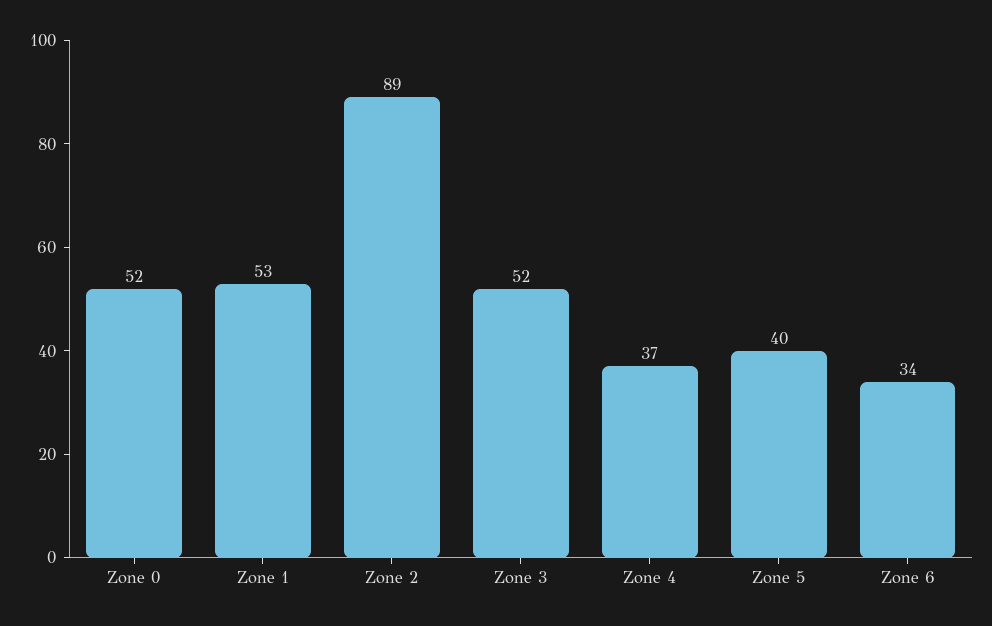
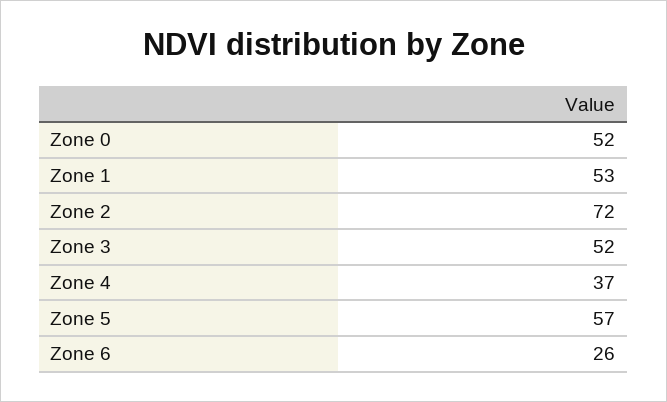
  {
    "Zone 0": 52,
    "Zone 1": 53,
-   "Zone 2": 89,
+   "Zone 2": 72,
    "Zone 3": 52,
    "Zone 4": 37,
-   "Zone 5": 40,
+   "Zone 5": 57,
-   "Zone 6": 34
+   "Zone 6": 26
  }

